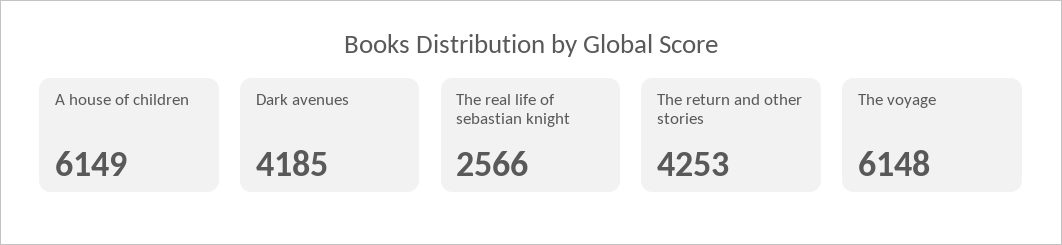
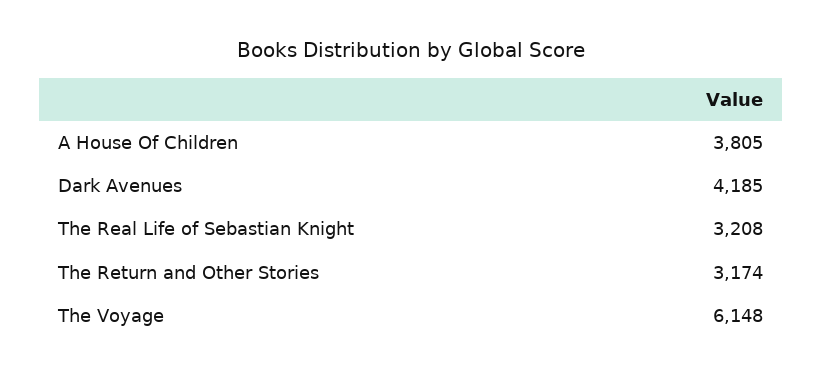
  {
-   "A house of children": 6149,
+   "A house of children": 3805,
    "Dark avenues": 4185,
-   "The real life of sebastian knight": 2566,
+   "The real life of sebastian knight": 3208,
-   "The return and other stories": 4253,
+   "The return and other stories": 3174,
    "The voyage": 6148
  }

